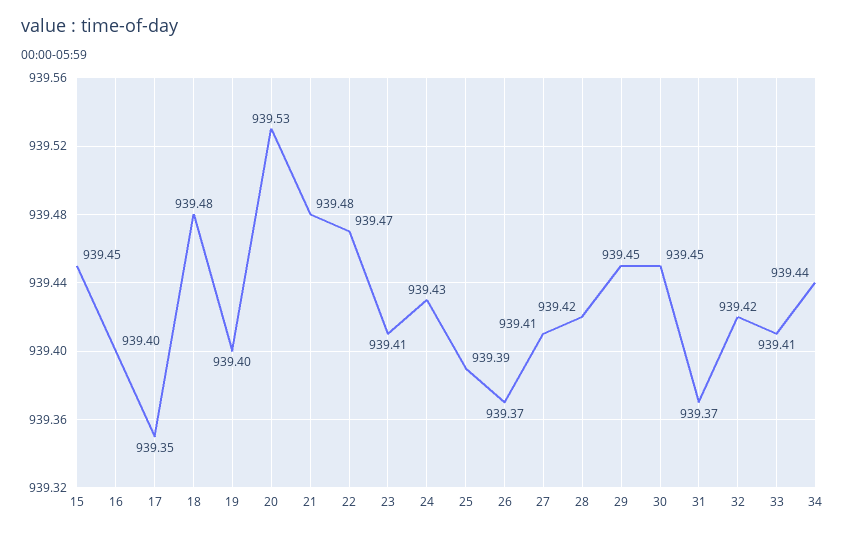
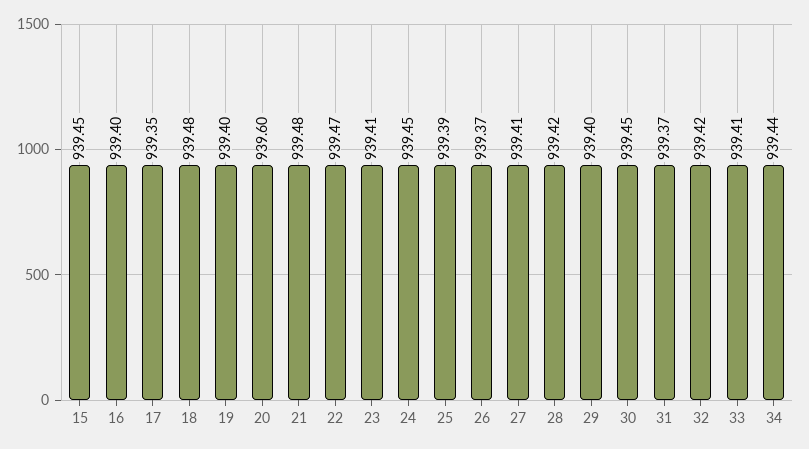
  {
    "15": 939.45,
    "16": 939.4,
    "17": 939.35,
    "18": 939.48,
    "19": 939.4,
-   "20": 939.53,
+   "20": 939.6,
    "21": 939.48,
    "22": 939.47,
    "23": 939.41,
-   "24": 939.43,
+   "24": 939.45,
    "25": 939.39,
    "26": 939.37,
    "27": 939.41,
    "28": 939.42,
-   "29": 939.45,
+   "29": 939.4,
    "30": 939.45,
    "31": 939.37,
    "32": 939.42,
    "33": 939.41,
    "34": 939.44
  }

